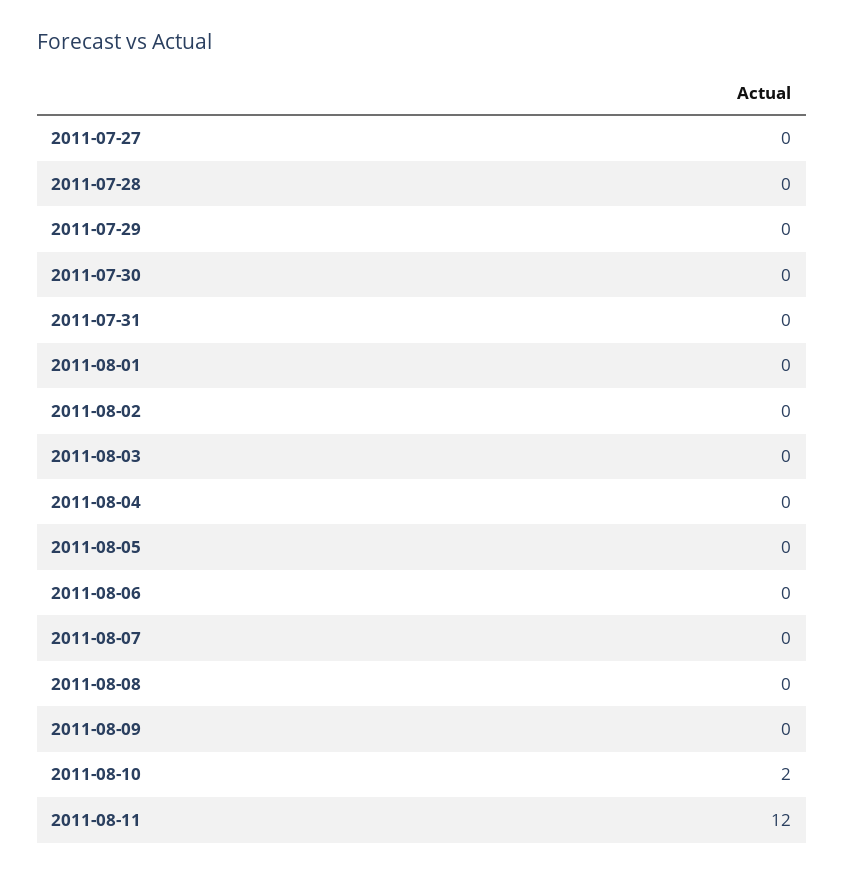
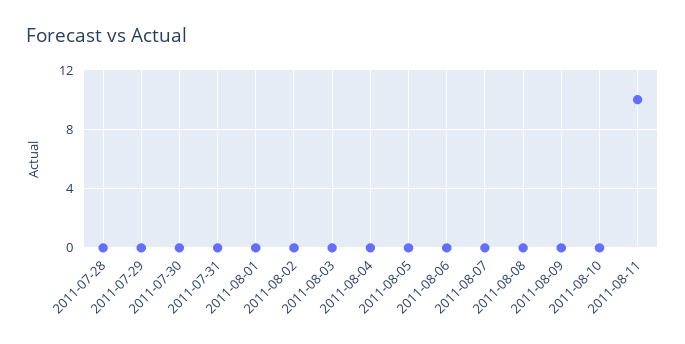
  {
-   "2011-07-27": 0,
    "2011-07-28": 0,
    "2011-07-29": 0,
    "2011-07-30": 0,
    "2011-07-31": 0,
    "2011-08-01": 0,
    "2011-08-02": 0,
    "2011-08-03": 0,
    "2011-08-04": 0,
    "2011-08-05": 0,
    "2011-08-06": 0,
    "2011-08-07": 0,
    "2011-08-08": 0,
    "2011-08-09": 0,
-   "2011-08-10": 2,
+   "2011-08-10": 0,
-   "2011-08-11": 12
+   "2011-08-11": 10
  }

